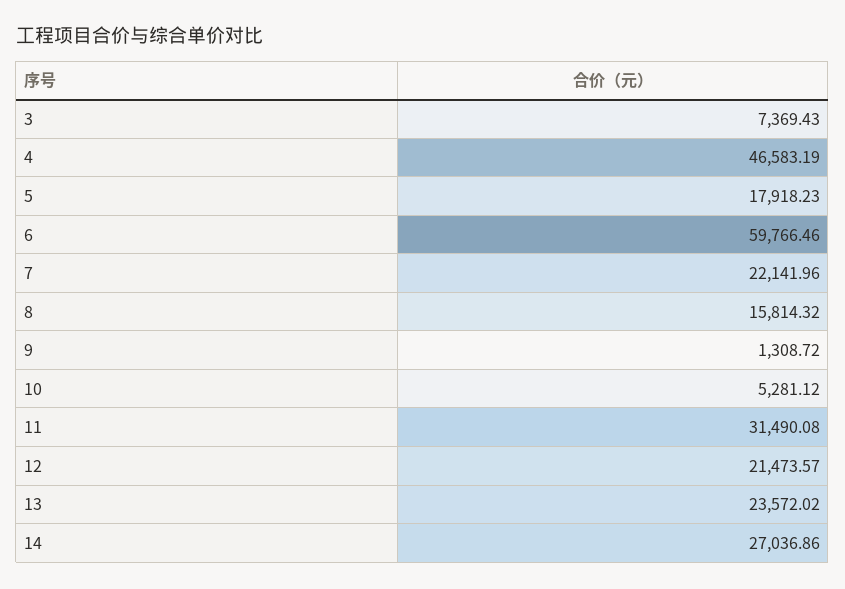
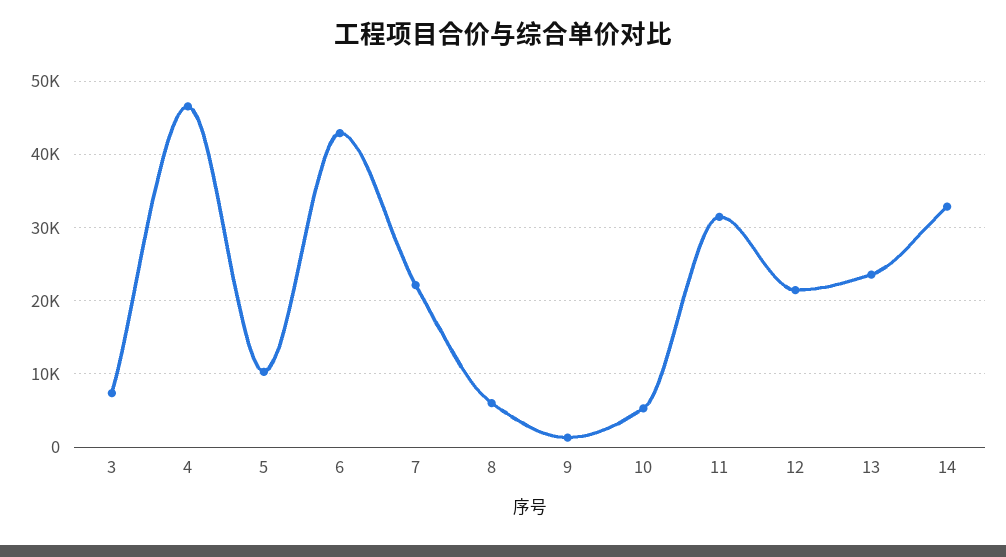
  {
    "3": 7369.43,
    "4": 46583.19,
-   "5": 17918.23,
+   "5": 10000,
-   "6": 59766.46,
+   "6": 43000,
    "7": 22141.96,
-   "8": 15814.32,
+   "8": 6000,
    "9": 1308.72,
    "10": 5281.12,
    "11": 31490.08,
    "12": 21473.57,
    "13": 23572.02,
-   "14": 27036.86
+   "14": 33000
  }

